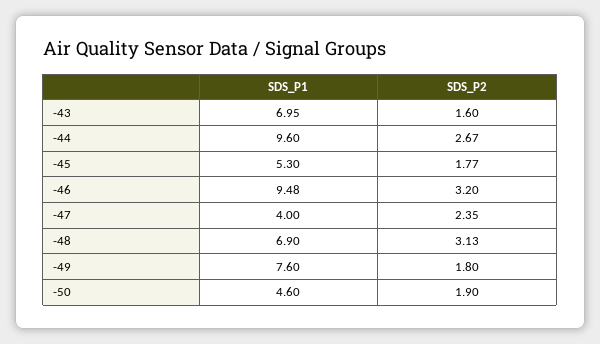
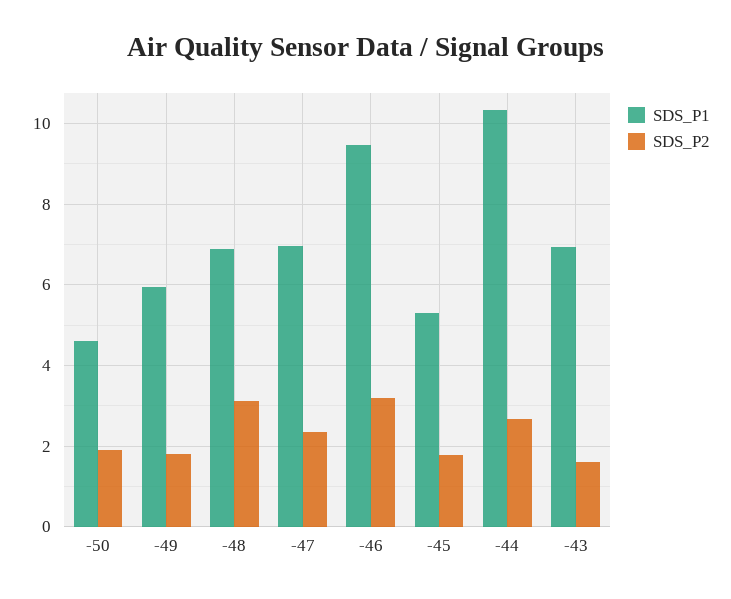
  {
    "SDS_P1": {
      "-43": 6.95,
-     "-44": 9.6,
+     "-44": 10.4,
      "-45": 5.3,
      "-46": 9.48,
-     "-47": 4,
+     "-47": 7,
      "-48": 6.9,
-     "-49": 7.6,
+     "-49": 6,
      "-50": 4.6
    },
    "SDS_P2": {
      "-43": 1.6,
      "-44": 2.67,
      "-45": 1.77,
      "-46": 3.2,
      "-47": 2.35,
      "-48": 3.13,
      "-49": 1.8,
      "-50": 1.9
    }
  }

